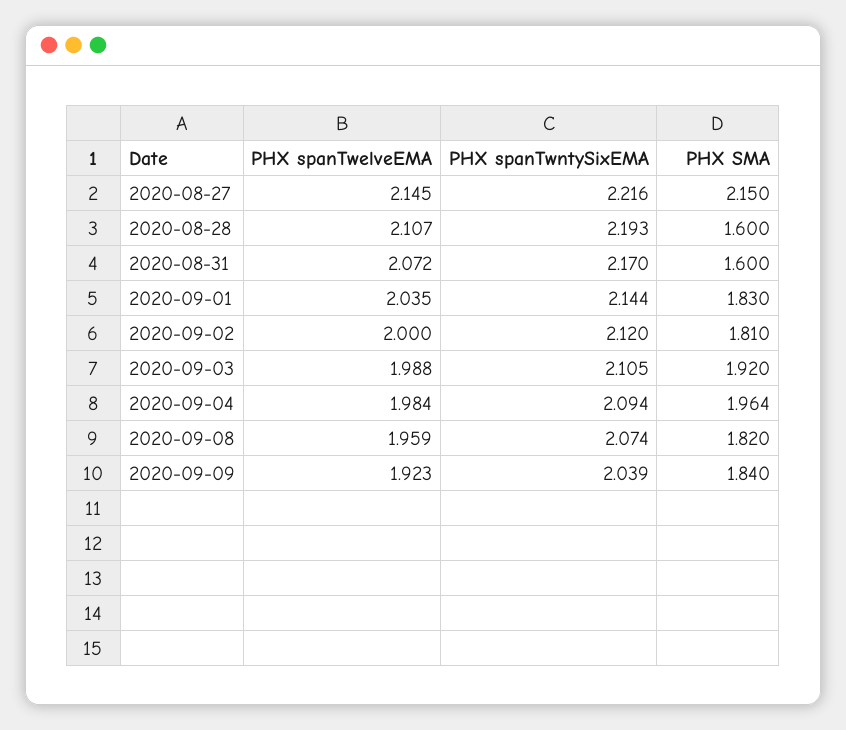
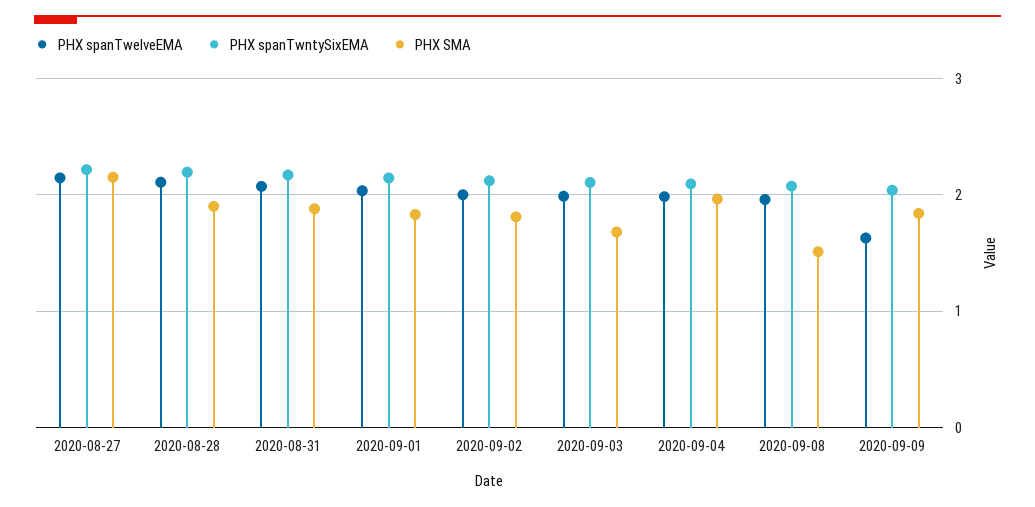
  {
    "PHX spanTwelveEMA": {
      "2020-08-27": 2.145,
      "2020-08-28": 2.107,
      "2020-08-31": 2.072,
      "2020-09-01": 2.035,
      "2020-09-02": 2,
      "2020-09-03": 1.988,
      "2020-09-04": 1.984,
      "2020-09-08": 1.959,
-     "2020-09-09": 1.923
+     "2020-09-09": 1.6
    },
    "PHX spanTwntySixEMA": {
      "2020-08-27": 2.216,
      "2020-08-28": 2.193,
      "2020-08-31": 2.17,
      "2020-09-01": 2.144,
      "2020-09-02": 2.12,
      "2020-09-03": 2.105,
      "2020-09-04": 2.094,
      "2020-09-08": 2.074,
      "2020-09-09": 2.039
    },
    "PHX SMA": {
      "2020-08-27": 2.15,
-     "2020-08-28": 1.6,
+     "2020-08-28": 1.9,
-     "2020-08-31": 1.6,
+     "2020-08-31": 1.9,
      "2020-09-01": 1.83,
      "2020-09-02": 1.81,
-     "2020-09-03": 1.92,
+     "2020-09-03": 1.7,
      "2020-09-04": 1.964,
-     "2020-09-08": 1.82,
+     "2020-09-08": 1.5,
      "2020-09-09": 1.84
    }
  }

